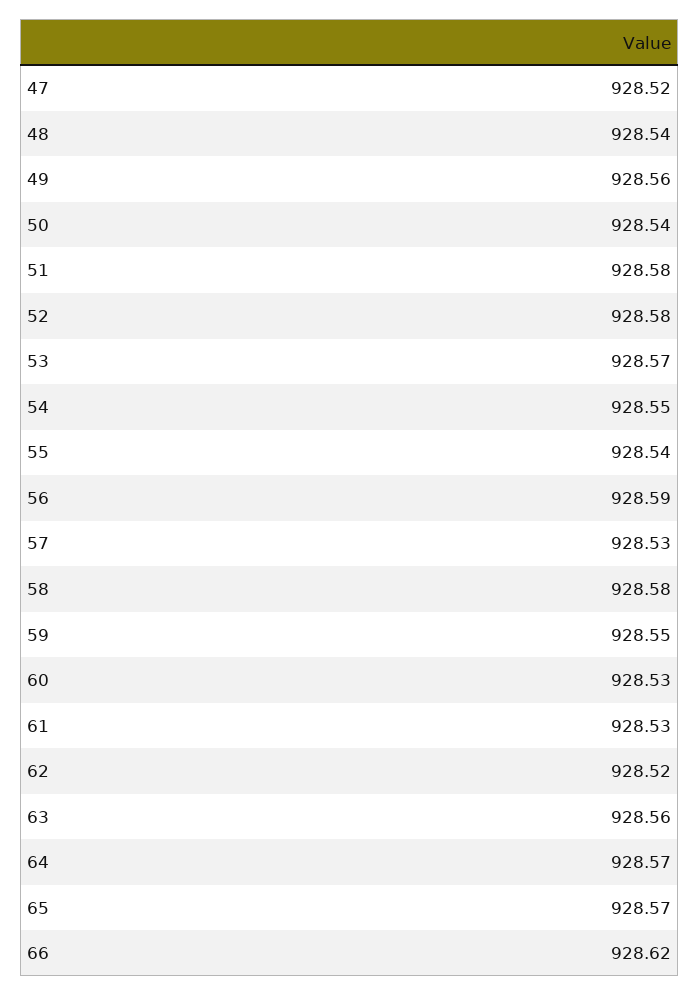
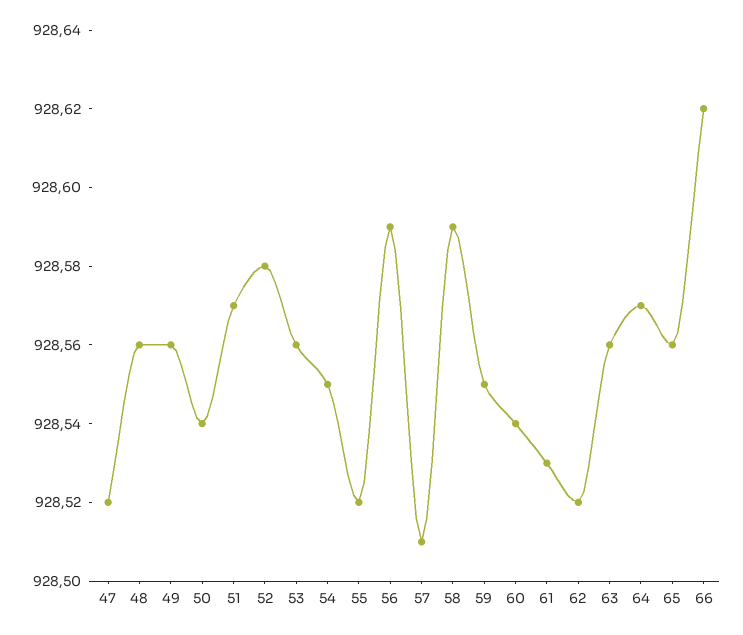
  {
    "47": 928.52,
-   "48": 928.54,
+   "48": 928.56,
    "49": 928.56,
    "50": 928.54,
-   "51": 928.58,
+   "51": 928.57,
    "52": 928.58,
-   "53": 928.57,
+   "53": 928.56,
    "54": 928.55,
-   "55": 928.54,
+   "55": 928.52,
    "56": 928.59,
-   "57": 928.53,
+   "57": 928.51,
-   "58": 928.58,
+   "58": 928.59,
    "59": 928.55,
-   "60": 928.53,
+   "60": 928.54,
    "61": 928.53,
    "62": 928.52,
    "63": 928.56,
    "64": 928.57,
-   "65": 928.57,
+   "65": 928.56,
    "66": 928.62
  }

